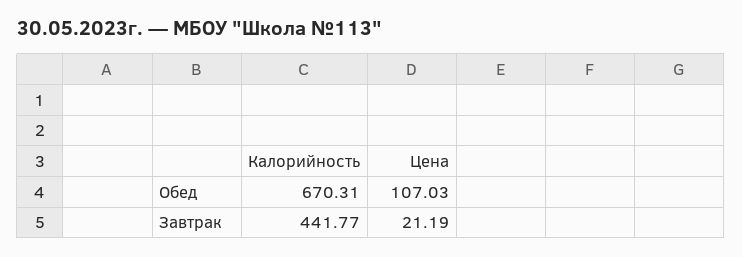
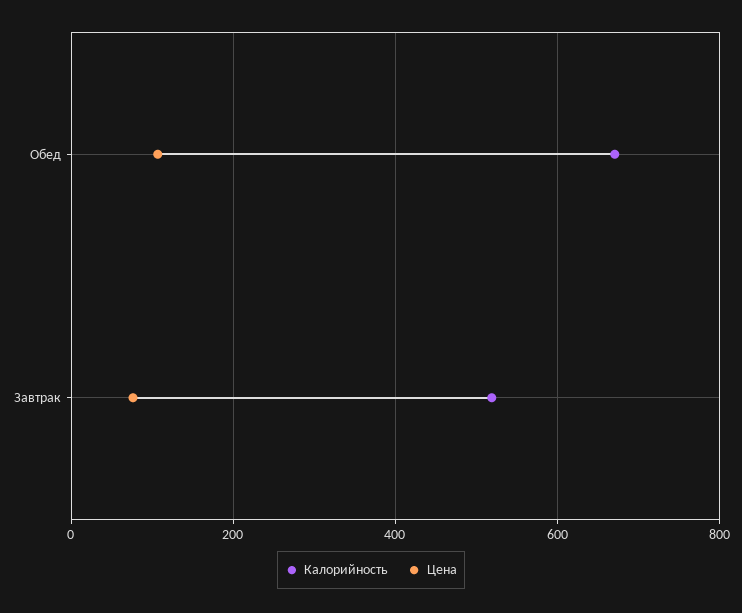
  {
    "Калорийность": {
      "Обед": 670.31,
-     "Завтрак": 441.77
+     "Завтрак": 520
    },
    "Цена": {
      "Обед": 107.03,
-     "Завтрак": 21.19
+     "Завтрак": 80
    }
  }

